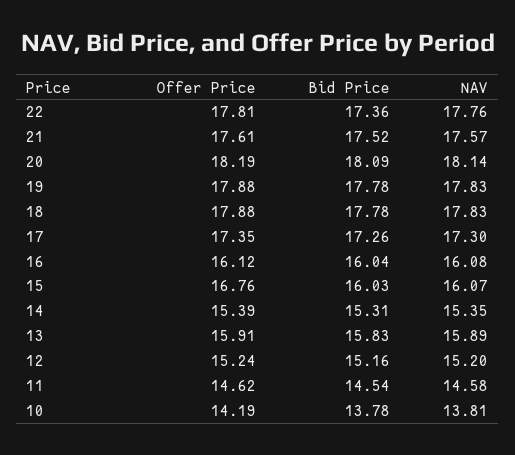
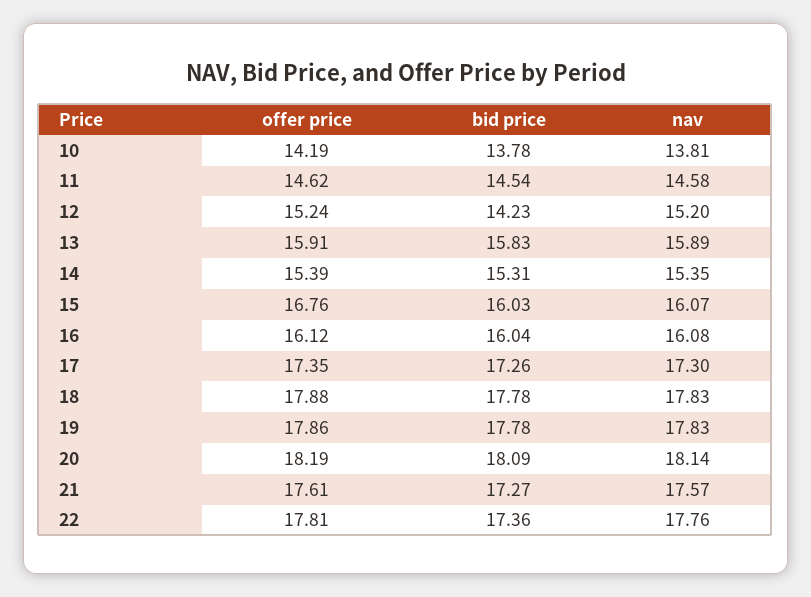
  {
    "Offer Price": {
      "22": 17.81,
      "21": 17.61,
      "20": 18.19,
-     "19": 17.88,
+     "19": 17.86,
      "18": 17.88,
      "17": 17.35,
      "16": 16.12,
      "15": 16.76,
      "14": 15.39,
      "13": 15.91,
      "12": 15.24,
      "11": 14.62,
      "10": 14.19
    },
    "Bid Price": {
      "22": 17.36,
-     "21": 17.52,
+     "21": 17.27,
      "20": 18.09,
      "19": 17.78,
      "18": 17.78,
      "17": 17.26,
      "16": 16.04,
      "15": 16.03,
      "14": 15.31,
      "13": 15.83,
-     "12": 15.16,
+     "12": 14.23,
      "11": 14.54,
      "10": 13.78
    },
    "NAV": {
      "22": 17.76,
      "21": 17.57,
      "20": 18.14,
      "19": 17.83,
      "18": 17.83,
      "17": 17.3,
      "16": 16.08,
      "15": 16.07,
      "14": 15.35,
      "13": 15.89,
      "12": 15.2,
      "11": 14.58,
      "10": 13.81
    }
  }

